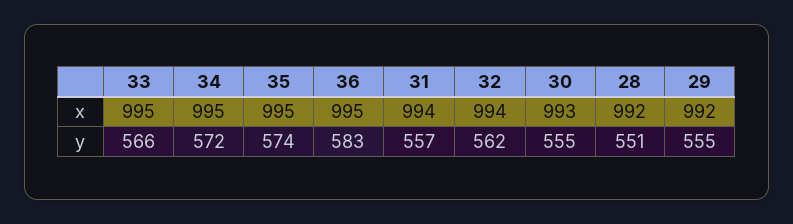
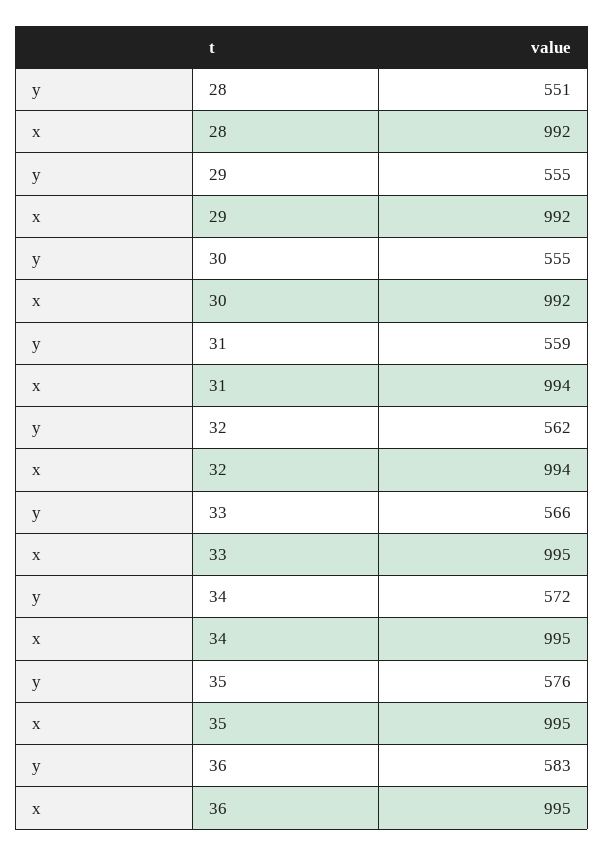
  {
    "33": {
      "x": 995,
      "y": 566
    },
    "34": {
      "x": 995,
      "y": 572
    },
    "35": {
      "x": 995,
-     "y": 574
+     "y": 576
    },
    "36": {
      "x": 995,
      "y": 583
    },
    "31": {
      "x": 994,
-     "y": 557
+     "y": 559
    },
    "32": {
      "x": 994,
      "y": 562
    },
    "30": {
-     "x": 993,
+     "x": 992,
      "y": 555
    },
    "28": {
      "x": 992,
      "y": 551
    },
    "29": {
      "x": 992,
      "y": 555
    }
  }

